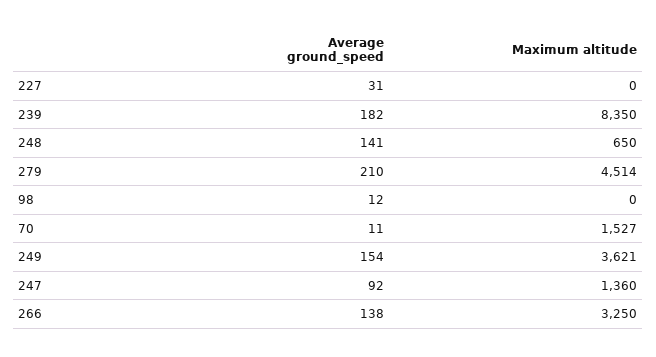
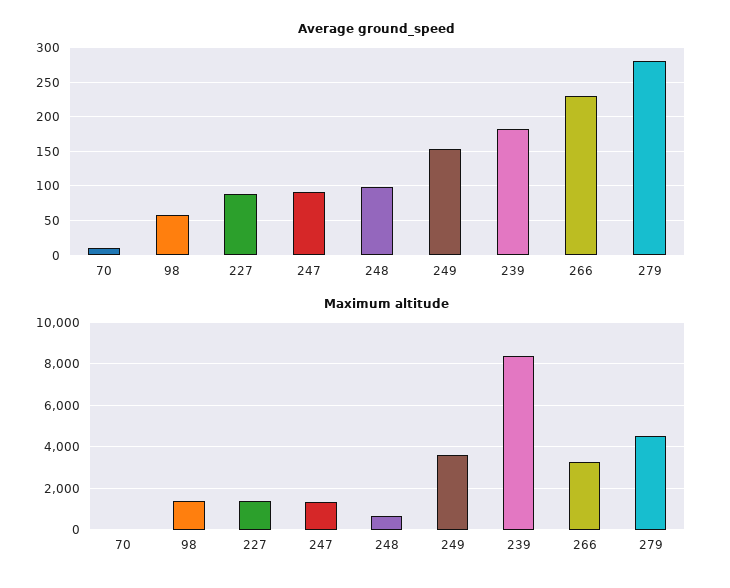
  {
    "Average ground_speed": {
-     "227": 31,
+     "227": 90,
      "239": 182,
-     "248": 141,
+     "248": 100,
-     "279": 210,
+     "279": 280,
-     "98": 12,
+     "98": 60,
      "70": 11,
      "249": 154,
      "247": 92,
-     "266": 138
+     "266": 230
    },
    "Maximum altitude": {
-     "227": 0,
+     "227": 1500,
      "239": 8350,
      "248": 650,
      "279": 4514,
-     "98": 0,
+     "98": 1500,
-     "70": 1527,
+     "70": 0,
      "249": 3621,
      "247": 1360,
      "266": 3250
    }
  }

